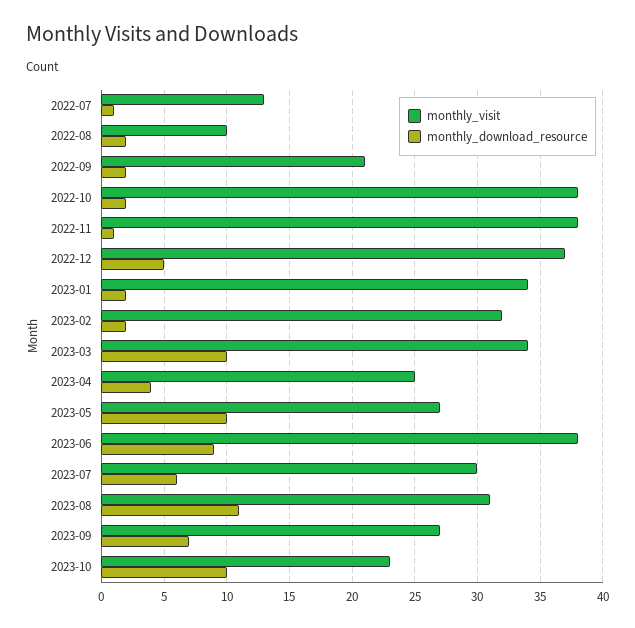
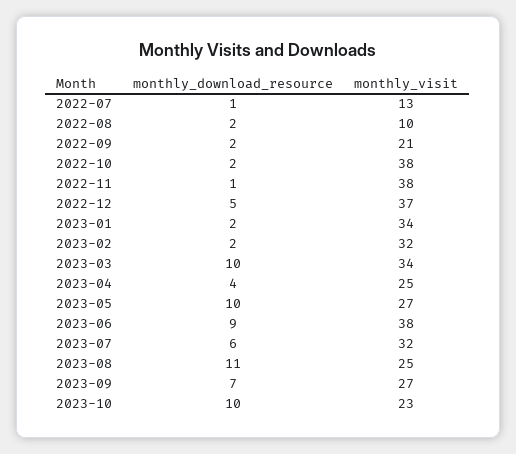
  {
    "monthly_visit": {
      "2022-07": 13,
      "2022-08": 10,
      "2022-09": 21,
      "2022-10": 38,
      "2022-11": 38,
      "2022-12": 37,
      "2023-01": 34,
      "2023-02": 32,
      "2023-03": 34,
      "2023-04": 25,
      "2023-05": 27,
      "2023-06": 38,
-     "2023-07": 30,
+     "2023-07": 32,
-     "2023-08": 31,
+     "2023-08": 25,
      "2023-09": 27,
      "2023-10": 23
    },
    "monthly_download_resource": {
      "2022-07": 1,
      "2022-08": 2,
      "2022-09": 2,
      "2022-10": 2,
      "2022-11": 1,
      "2022-12": 5,
      "2023-01": 2,
      "2023-02": 2,
      "2023-03": 10,
      "2023-04": 4,
      "2023-05": 10,
      "2023-06": 9,
      "2023-07": 6,
      "2023-08": 11,
      "2023-09": 7,
      "2023-10": 10
    }
  }

